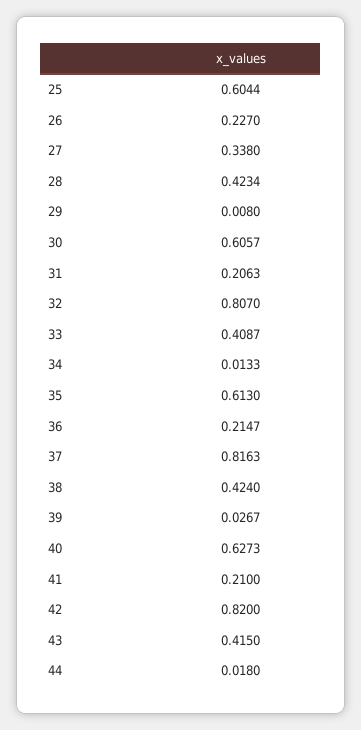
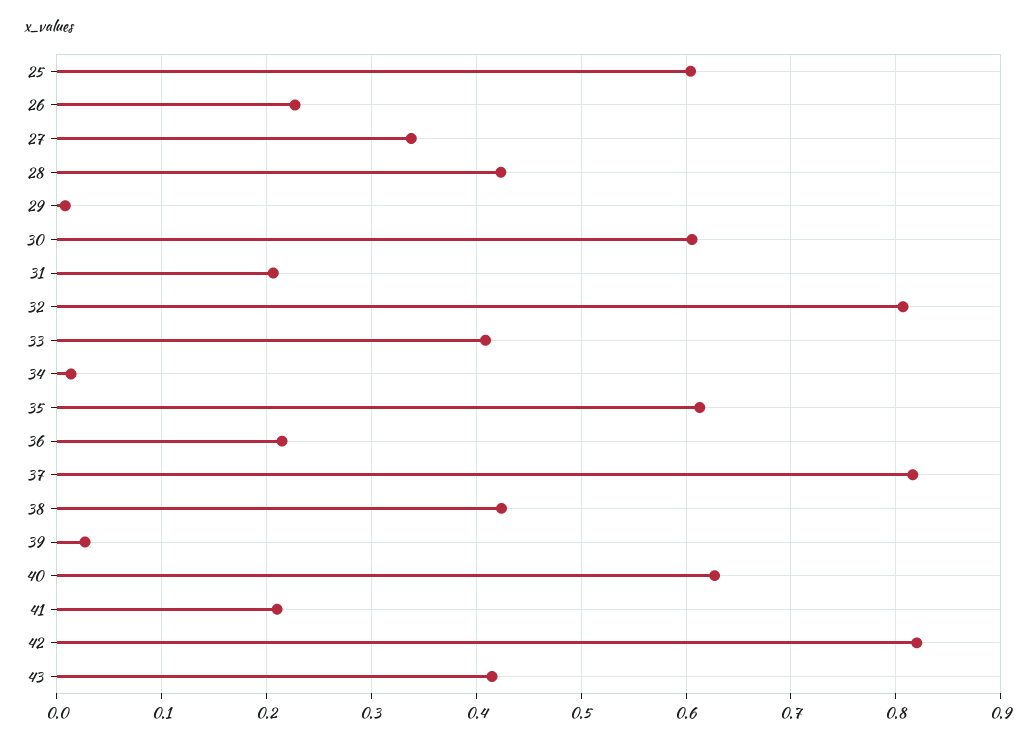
  {
    "25": 0.6044,
    "26": 0.227,
    "27": 0.338,
    "28": 0.4234,
    "29": 0.008,
    "30": 0.6057,
    "31": 0.2063,
    "32": 0.807,
    "33": 0.4087,
    "34": 0.0133,
    "35": 0.613,
    "36": 0.2147,
    "37": 0.8163,
    "38": 0.424,
    "39": 0.0267,
    "40": 0.6273,
    "41": 0.21,
    "42": 0.82,
-   "43": 0.415,
+   "43": 0.415
-   "44": 0.018
  }

